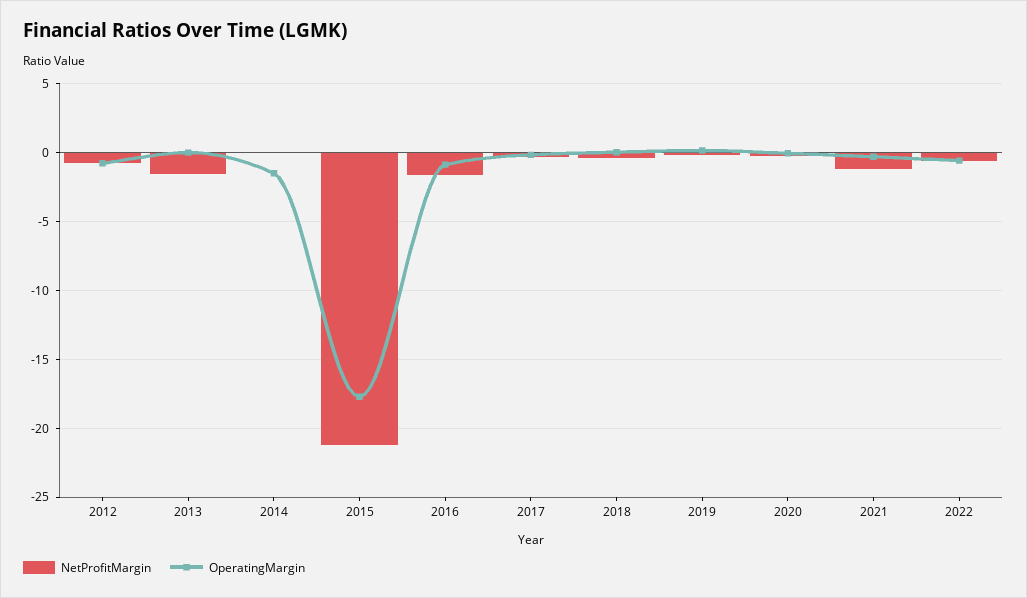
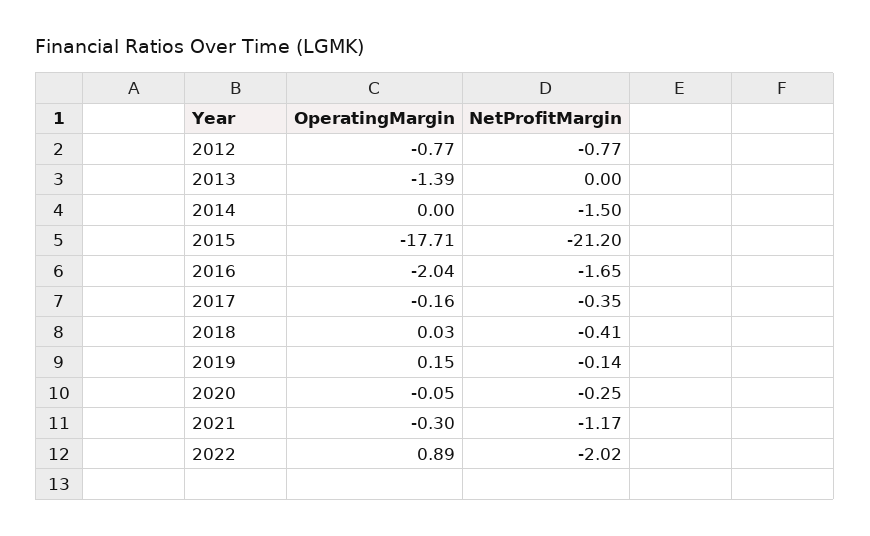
  {
    "NetProfitMargin": {
      "2012": -0.77,
-     "2013": -1.5,
+     "2013": 0,
-     "2014": 0,
+     "2014": -1.5,
      "2015": -21.2,
      "2016": -1.65,
      "2017": -0.35,
      "2018": -0.41,
      "2019": -0.14,
      "2020": -0.25,
      "2021": -1.17,
-     "2022": -0.5
+     "2022": -2.02
    },
    "OperatingMargin": {
      "2012": -0.77,
-     "2013": 0,
+     "2013": -1.39,
-     "2014": -1.5,
+     "2014": 0,
      "2015": -17.71,
-     "2016": -1,
+     "2016": -2.04,
      "2017": -0.16,
      "2018": 0.03,
      "2019": 0.15,
      "2020": -0.05,
      "2021": -0.3,
-     "2022": -0.5
+     "2022": 0.89
    }
  }

